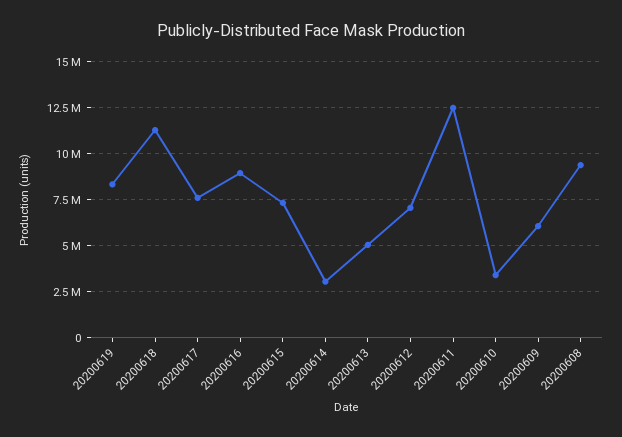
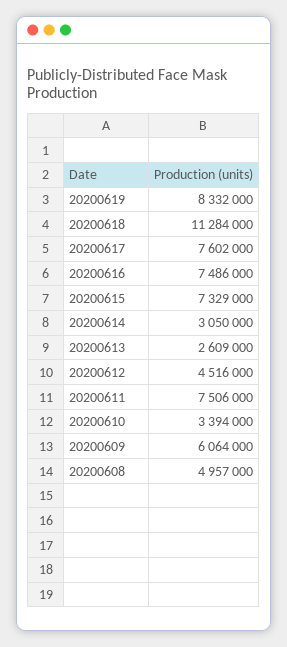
  {
    "20200619": 8332000,
    "20200618": 11284000,
    "20200617": 7602000,
-   "20200616": 9000000,
+   "20200616": 7486000,
    "20200615": 7329000,
    "20200614": 3050000,
-   "20200613": 5000000,
+   "20200613": 2609000,
-   "20200612": 7000000,
+   "20200612": 4516000,
-   "20200611": 12500000,
+   "20200611": 7506000,
    "20200610": 3394000,
    "20200609": 6064000,
-   "20200608": 9500000
+   "20200608": 4957000
  }

